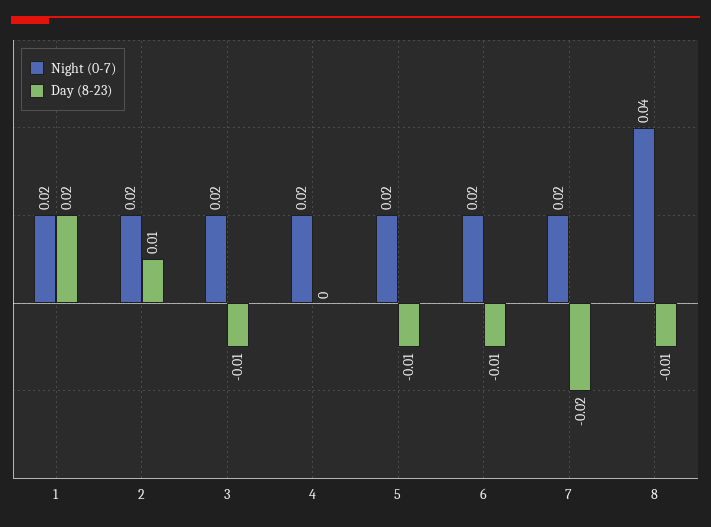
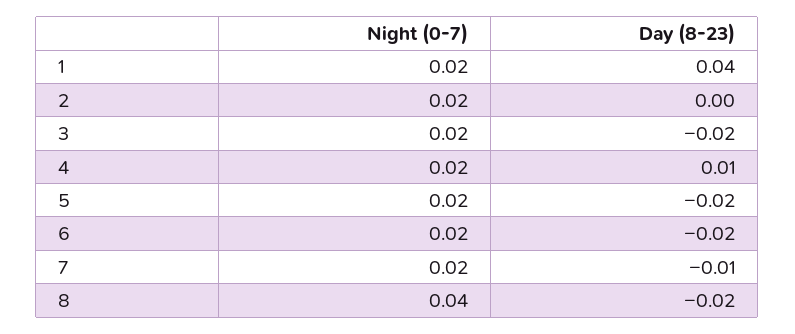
  {
    "Night (0-7)": {
      "1": 0.02,
      "2": 0.02,
      "3": 0.02,
      "4": 0.02,
      "5": 0.02,
      "6": 0.02,
      "7": 0.02,
      "8": 0.04
    },
    "Day (8-23)": {
-     "1": 0.02,
+     "1": 0.04,
-     "2": 0.01,
+     "2": 0,
-     "3": -0.01,
+     "3": -0.02,
-     "4": 0,
+     "4": 0.01,
-     "5": -0.01,
+     "5": -0.02,
-     "6": -0.01,
+     "6": -0.02,
-     "7": -0.02,
+     "7": -0.01,
-     "8": -0.01
+     "8": -0.02
    }
  }

